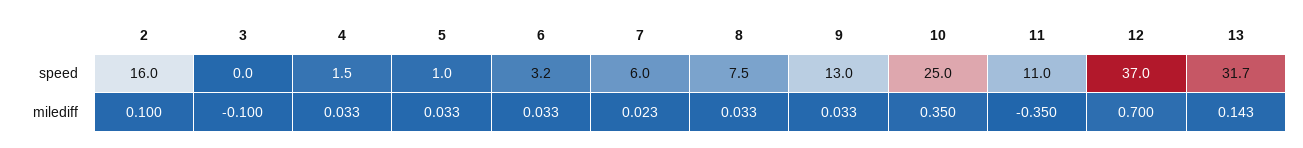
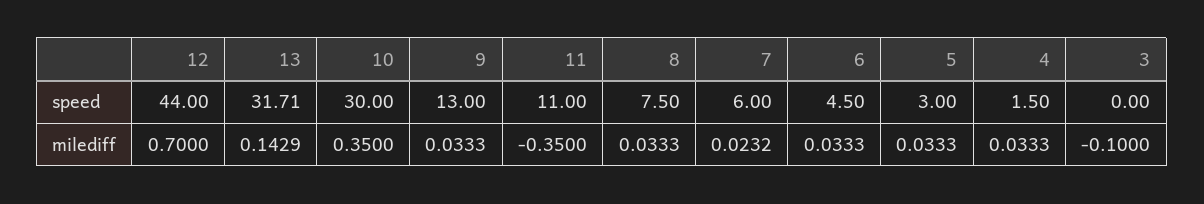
  {
-   "2": {
-     "speed": 16,
-     "milediff": 0.1
-   },
    "3": {
      "speed": 0,
      "milediff": -0.1
    },
    "4": {
      "speed": 1.5,
      "milediff": 0.0333
    },
    "5": {
-     "speed": 1,
+     "speed": 3,
      "milediff": 0.0333
    },
    "6": {
-     "speed": 3.2,
+     "speed": 4.5,
      "milediff": 0.0333
    },
    "7": {
      "speed": 6,
      "milediff": 0.0232
    },
    "8": {
      "speed": 7.5,
      "milediff": 0.0333
    },
    "9": {
      "speed": 13,
      "milediff": 0.0333
    },
    "10": {
-     "speed": 25,
+     "speed": 30,
      "milediff": 0.35
    },
    "11": {
      "speed": 11,
      "milediff": -0.35
    },
    "12": {
-     "speed": 37,
+     "speed": 44,
      "milediff": 0.7
    },
    "13": {
      "speed": 31.71,
      "milediff": 0.1429
    }
  }

